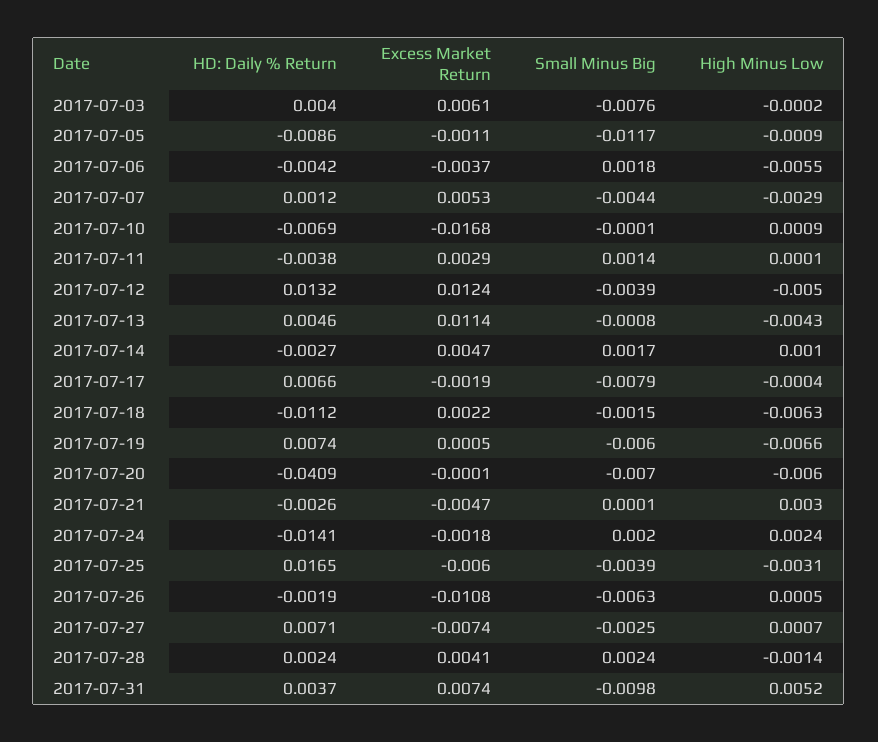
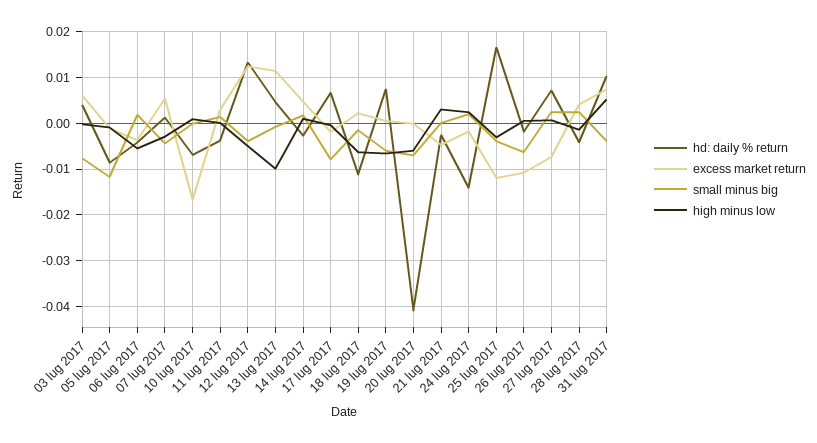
  {
    "HD: Daily % Return": {
      "2017-07-03": 0.004,
      "2017-07-05": -0.0086,
      "2017-07-06": -0.0042,
      "2017-07-07": 0.0012,
      "2017-07-10": -0.0069,
      "2017-07-11": -0.0038,
      "2017-07-12": 0.0132,
      "2017-07-13": 0.0046,
      "2017-07-14": -0.0027,
      "2017-07-17": 0.0066,
      "2017-07-18": -0.0112,
      "2017-07-19": 0.0074,
      "2017-07-20": -0.0409,
      "2017-07-21": -0.0026,
      "2017-07-24": -0.0141,
      "2017-07-25": 0.0165,
      "2017-07-26": -0.0019,
      "2017-07-27": 0.0071,
-     "2017-07-28": 0.0024,
+     "2017-07-28": -0.004,
-     "2017-07-31": 0.0037
+     "2017-07-31": 0.01
    },
    "Excess Market Return": {
      "2017-07-03": 0.0061,
      "2017-07-05": -0.0011,
      "2017-07-06": -0.0037,
      "2017-07-07": 0.0053,
      "2017-07-10": -0.0168,
      "2017-07-11": 0.0029,
      "2017-07-12": 0.0124,
      "2017-07-13": 0.0114,
      "2017-07-14": 0.0047,
      "2017-07-17": -0.0019,
      "2017-07-18": 0.0022,
      "2017-07-19": 0.0005,
      "2017-07-20": -0.0001,
      "2017-07-21": -0.0047,
      "2017-07-24": -0.0018,
-     "2017-07-25": -0.006,
+     "2017-07-25": -0.012,
      "2017-07-26": -0.0108,
      "2017-07-27": -0.0074,
      "2017-07-28": 0.0041,
      "2017-07-31": 0.0074
    },
    "Small Minus Big": {
      "2017-07-03": -0.0076,
      "2017-07-05": -0.0117,
      "2017-07-06": 0.0018,
      "2017-07-07": -0.0044,
      "2017-07-10": -0.0001,
      "2017-07-11": 0.0014,
      "2017-07-12": -0.0039,
      "2017-07-13": -0.0008,
      "2017-07-14": 0.0017,
      "2017-07-17": -0.0079,
      "2017-07-18": -0.0015,
      "2017-07-19": -0.006,
      "2017-07-20": -0.007,
      "2017-07-21": 0.0001,
      "2017-07-24": 0.002,
      "2017-07-25": -0.0039,
      "2017-07-26": -0.0063,
-     "2017-07-27": -0.0025,
+     "2017-07-27": 0.002,
      "2017-07-28": 0.0024,
-     "2017-07-31": -0.0098
+     "2017-07-31": -0.004
    },
    "High Minus Low": {
      "2017-07-03": -0.0002,
      "2017-07-05": -0.0009,
      "2017-07-06": -0.0055,
      "2017-07-07": -0.0029,
      "2017-07-10": 0.0009,
      "2017-07-11": 0.0001,
      "2017-07-12": -0.005,
-     "2017-07-13": -0.0043,
+     "2017-07-13": -0.01,
      "2017-07-14": 0.001,
      "2017-07-17": -0.0004,
      "2017-07-18": -0.0063,
      "2017-07-19": -0.0066,
      "2017-07-20": -0.006,
      "2017-07-21": 0.003,
      "2017-07-24": 0.0024,
      "2017-07-25": -0.0031,
      "2017-07-26": 0.0005,
      "2017-07-27": 0.0007,
      "2017-07-28": -0.0014,
      "2017-07-31": 0.0052
    }
  }

